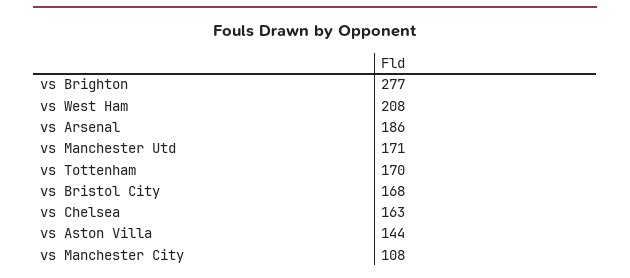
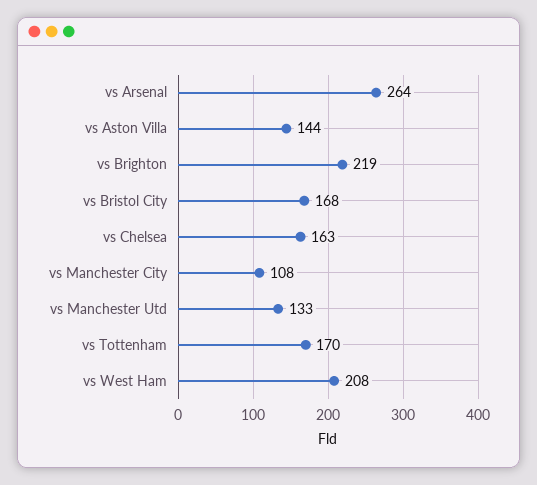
  {
-   "vs Brighton": 277,
+   "vs Brighton": 219,
    "vs West Ham": 208,
-   "vs Arsenal": 186,
+   "vs Arsenal": 264,
-   "vs Manchester Utd": 171,
+   "vs Manchester Utd": 133,
    "vs Tottenham": 170,
    "vs Bristol City": 168,
    "vs Chelsea": 163,
    "vs Aston Villa": 144,
    "vs Manchester City": 108
  }

